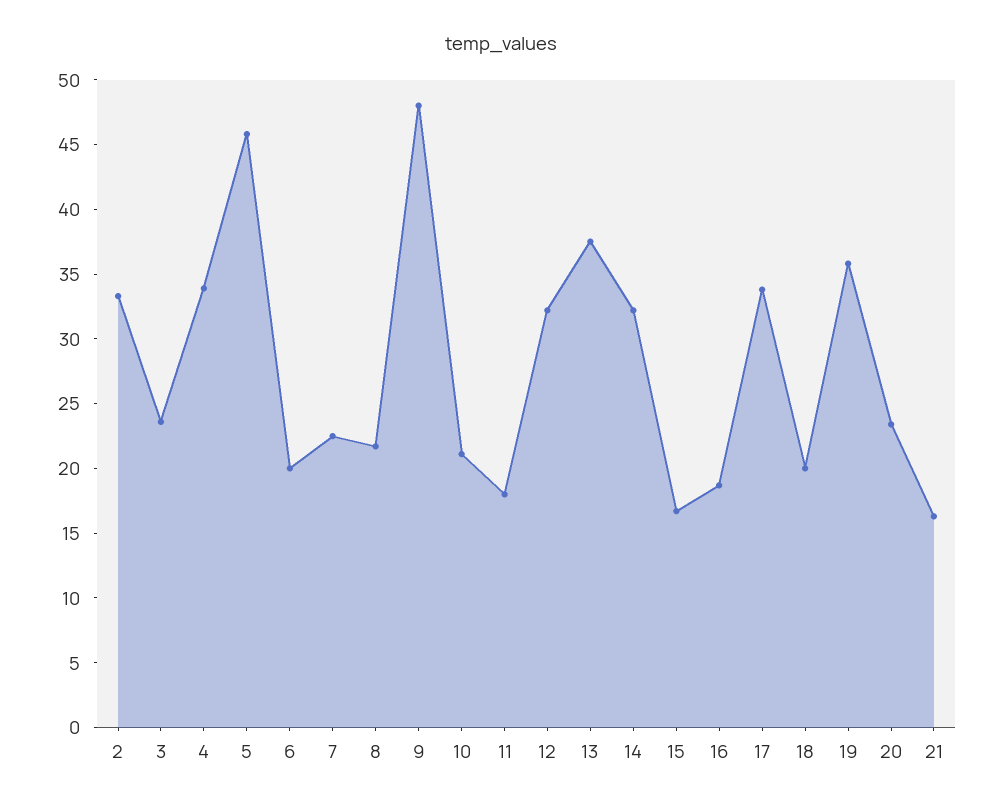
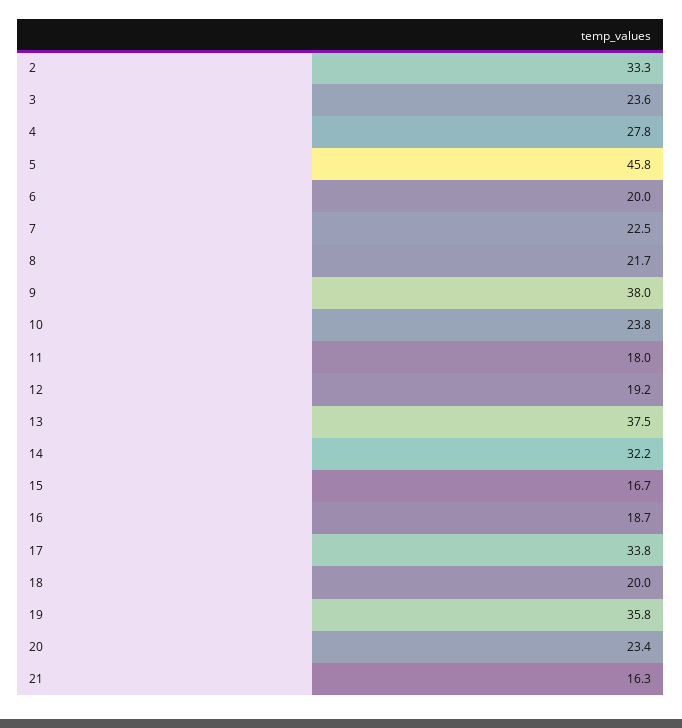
  {
    "2": 33.3,
    "3": 23.6,
-   "4": 34,
+   "4": 27.8,
    "5": 45.8,
    "6": 20,
    "7": 22.5,
    "8": 21.7,
-   "9": 48,
+   "9": 38,
-   "10": 21,
+   "10": 23.8,
    "11": 18,
-   "12": 32,
+   "12": 19.2,
    "13": 37.5,
    "14": 32.2,
    "15": 16.7,
    "16": 18.7,
    "17": 33.8,
    "18": 20,
    "19": 35.8,
    "20": 23.4,
    "21": 16.3
  }

